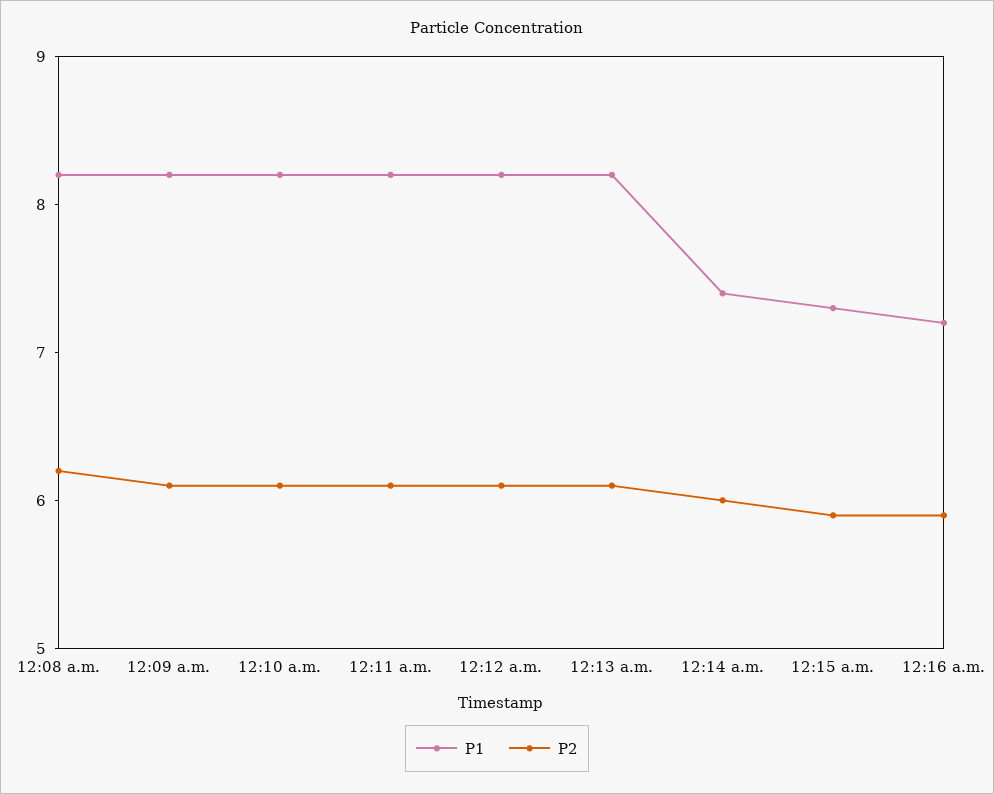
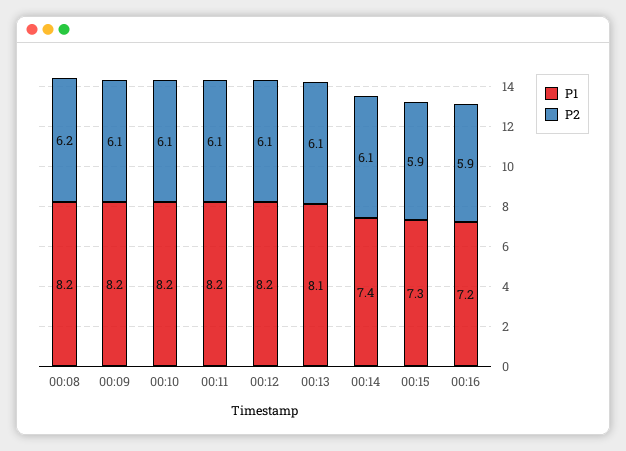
  {
    "P1": {
      "12:08 a.m.": 8.2,
      "12:09 a.m.": 8.2,
      "12:10 a.m.": 8.2,
      "12:11 a.m.": 8.2,
      "12:12 a.m.": 8.2,
-     "12:13 a.m.": 8.2,
+     "12:13 a.m.": 8.1,
      "12:14 a.m.": 7.4,
      "12:15 a.m.": 7.3,
      "12:16 a.m.": 7.2
    },
    "P2": {
      "12:08 a.m.": 6.2,
      "12:09 a.m.": 6.1,
      "12:10 a.m.": 6.1,
      "12:11 a.m.": 6.1,
      "12:12 a.m.": 6.1,
      "12:13 a.m.": 6.1,
-     "12:14 a.m.": 6,
+     "12:14 a.m.": 6.1,
      "12:15 a.m.": 5.9,
      "12:16 a.m.": 5.9
    }
  }

